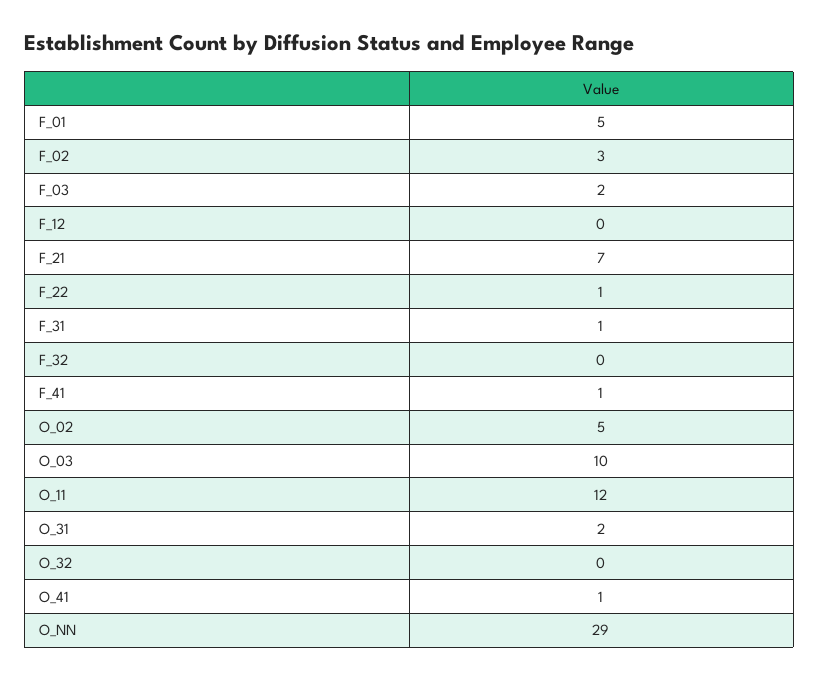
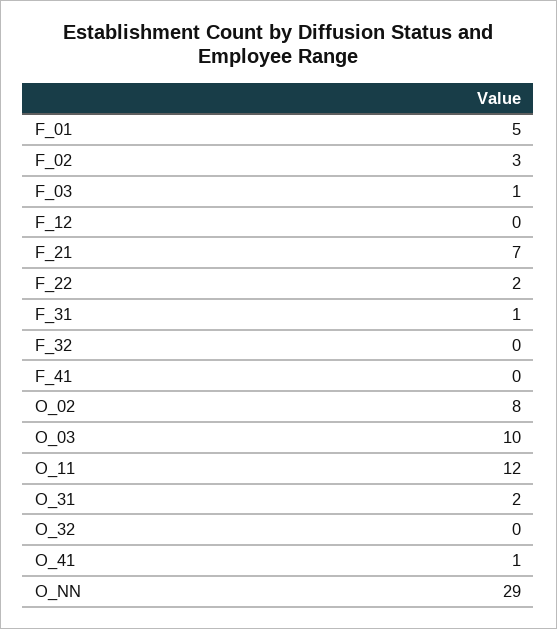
  {
    "F_01": 5,
    "F_02": 3,
-   "F_03": 2,
+   "F_03": 1,
    "F_12": 0,
    "F_21": 7,
-   "F_22": 1,
+   "F_22": 2,
    "F_31": 1,
    "F_32": 0,
-   "F_41": 1,
+   "F_41": 0,
-   "O_02": 5,
+   "O_02": 8,
    "O_03": 10,
    "O_11": 12,
    "O_31": 2,
    "O_32": 0,
    "O_41": 1,
    "O_NN": 29
  }

